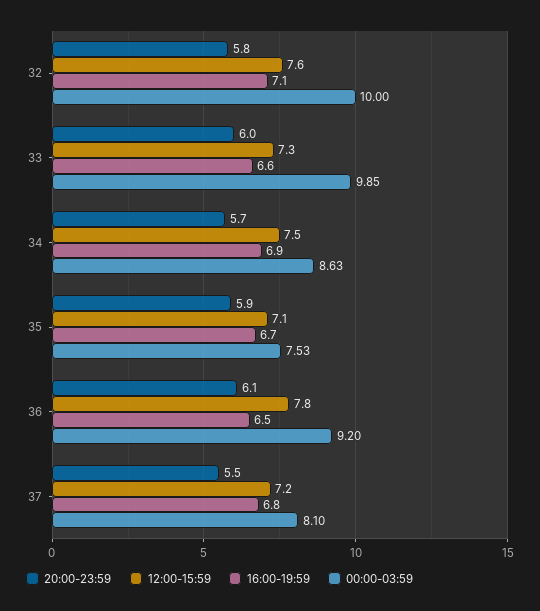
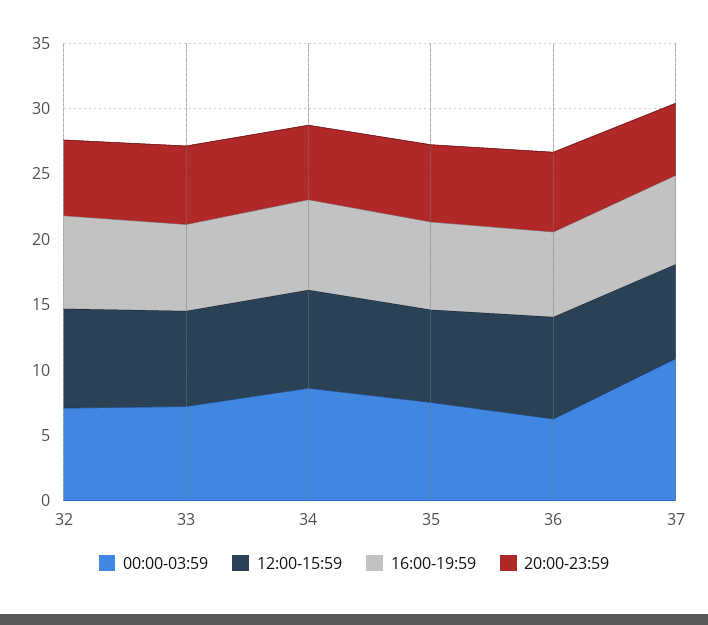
  {
    "20:00-23:59": {
      "32": 5.8,
      "33": 6,
      "34": 5.7,
      "35": 5.9,
      "36": 6.1,
      "37": 5.5
    },
    "12:00-15:59": {
      "32": 7.6,
      "33": 7.3,
      "34": 7.5,
      "35": 7.1,
      "36": 7.8,
      "37": 7.2
    },
    "16:00-19:59": {
      "32": 7.1,
      "33": 6.6,
      "34": 6.9,
      "35": 6.7,
      "36": 6.5,
      "37": 6.8
    },
    "00:00-03:59": {
-     "32": 10,
+     "32": 7,
-     "33": 9.85,
+     "33": 7,
      "34": 8.63,
      "35": 7.53,
-     "36": 9.2,
+     "36": 6,
-     "37": 8.1
+     "37": 11
    }
  }

